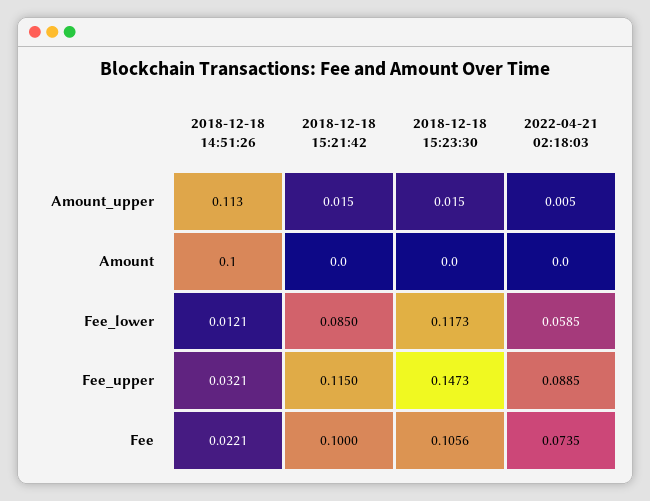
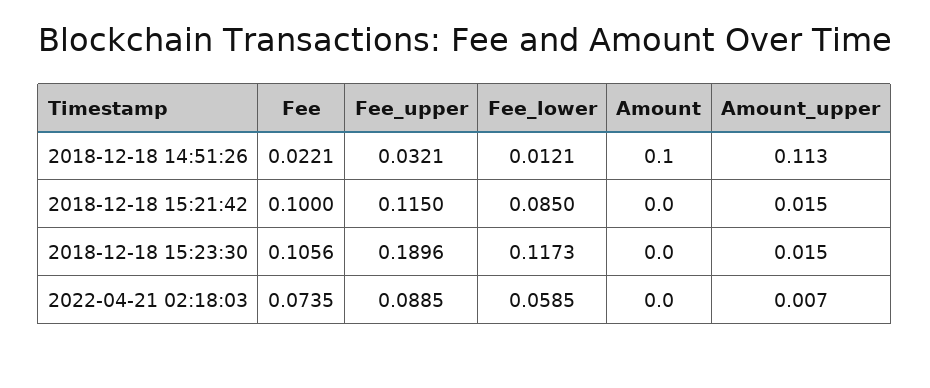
  {
    "2018-12-18 14:51:26": {
      "Amount_upper": 0.113,
      "Amount": 0.1,
      "Fee_lower": 0.0121,
      "Fee_upper": 0.0321,
      "Fee": 0.0221
    },
    "2018-12-18 15:21:42": {
      "Amount_upper": 0.015,
      "Amount": 0,
      "Fee_lower": 0.085,
      "Fee_upper": 0.115,
      "Fee": 0.1
    },
    "2018-12-18 15:23:30": {
      "Amount_upper": 0.015,
      "Amount": 0,
      "Fee_lower": 0.1173,
-     "Fee_upper": 0.1473,
+     "Fee_upper": 0.1896,
      "Fee": 0.1056
    },
    "2022-04-21 02:18:03": {
-     "Amount_upper": 0.005,
+     "Amount_upper": 0.007,
      "Amount": 0,
      "Fee_lower": 0.0585,
      "Fee_upper": 0.0885,
      "Fee": 0.0735
    }
  }

